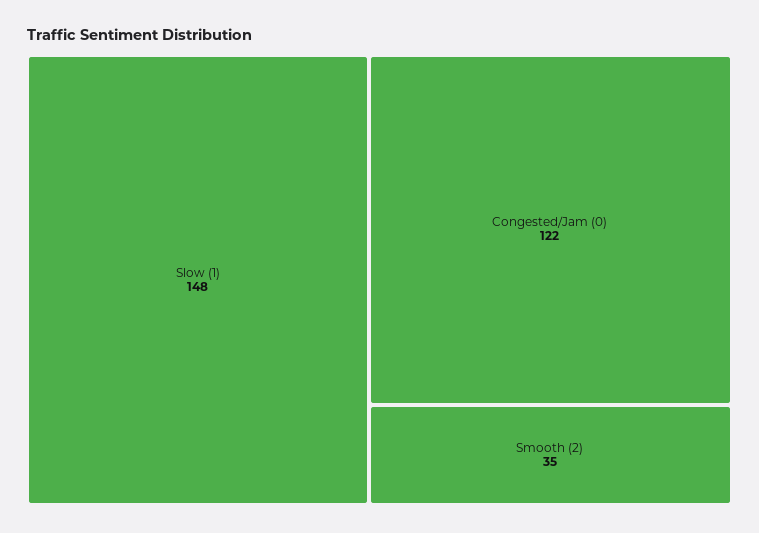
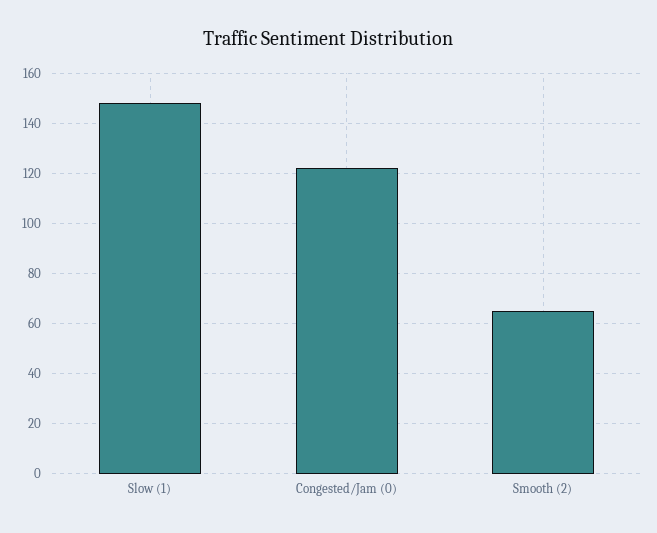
  {
    "Slow (1)": 148,
    "Congested/Jam (0)": 122,
-   "Smooth (2)": 35
+   "Smooth (2)": 65
  }

